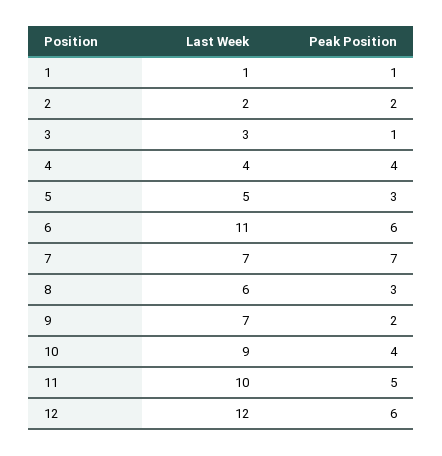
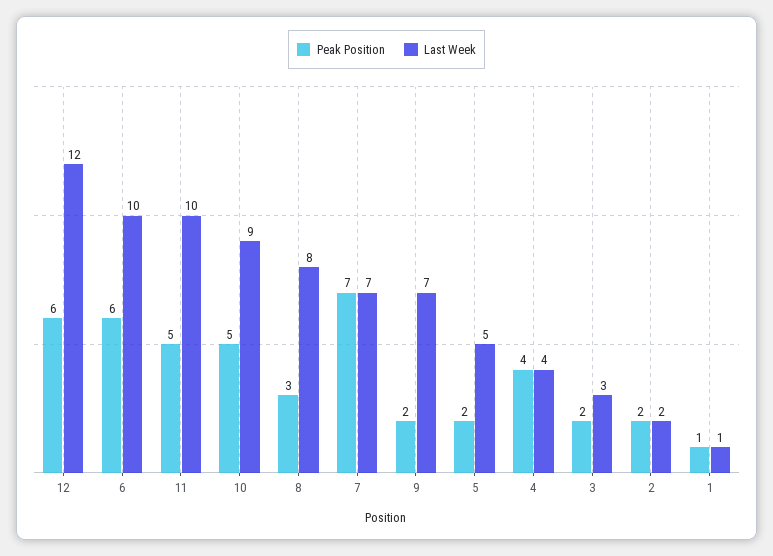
  {
    "Last Week": {
      "1": 1,
      "2": 2,
      "3": 3,
      "4": 4,
      "5": 5,
-     "6": 11,
+     "6": 10,
      "7": 7,
-     "8": 6,
+     "8": 8,
      "9": 7,
      "10": 9,
      "11": 10,
      "12": 12
    },
    "Peak Position": {
      "1": 1,
      "2": 2,
-     "3": 1,
+     "3": 2,
      "4": 4,
-     "5": 3,
+     "5": 2,
      "6": 6,
      "7": 7,
      "8": 3,
      "9": 2,
-     "10": 4,
+     "10": 5,
      "11": 5,
      "12": 6
    }
  }

